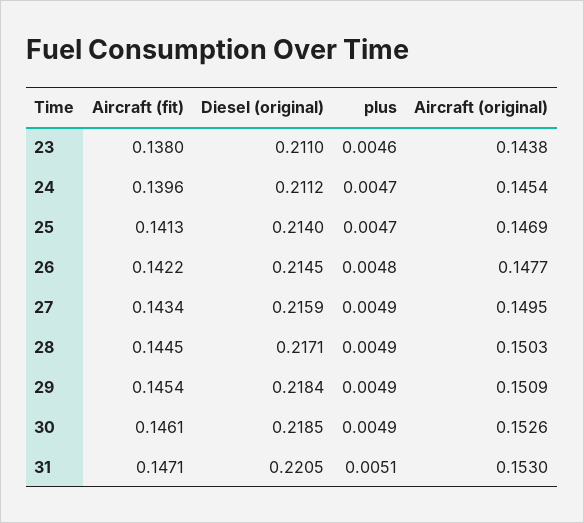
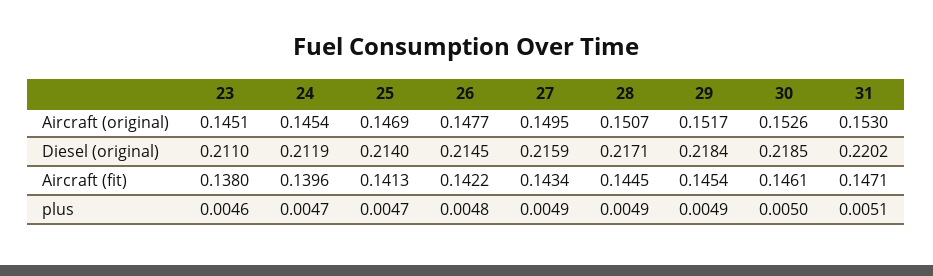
  {
    "Aircraft (fit)": {
      "23": 0.138,
      "24": 0.1396,
      "25": 0.1413,
      "26": 0.1422,
      "27": 0.1434,
      "28": 0.1445,
      "29": 0.1454,
      "30": 0.1461,
      "31": 0.1471
    },
    "Diesel (original)": {
      "23": 0.211,
-     "24": 0.2112,
+     "24": 0.2119,
      "25": 0.214,
      "26": 0.2145,
      "27": 0.2159,
      "28": 0.2171,
      "29": 0.2184,
      "30": 0.2185,
-     "31": 0.2205
+     "31": 0.2202
    },
    "plus": {
      "23": 0.0046,
      "24": 0.0047,
      "25": 0.0047,
      "26": 0.0048,
      "27": 0.0049,
      "28": 0.0049,
      "29": 0.0049,
-     "30": 0.0049,
+     "30": 0.005,
      "31": 0.0051
    },
    "Aircraft (original)": {
-     "23": 0.1438,
+     "23": 0.1451,
      "24": 0.1454,
      "25": 0.1469,
      "26": 0.1477,
      "27": 0.1495,
-     "28": 0.1503,
+     "28": 0.1507,
-     "29": 0.1509,
+     "29": 0.1517,
      "30": 0.1526,
      "31": 0.153
    }
  }

